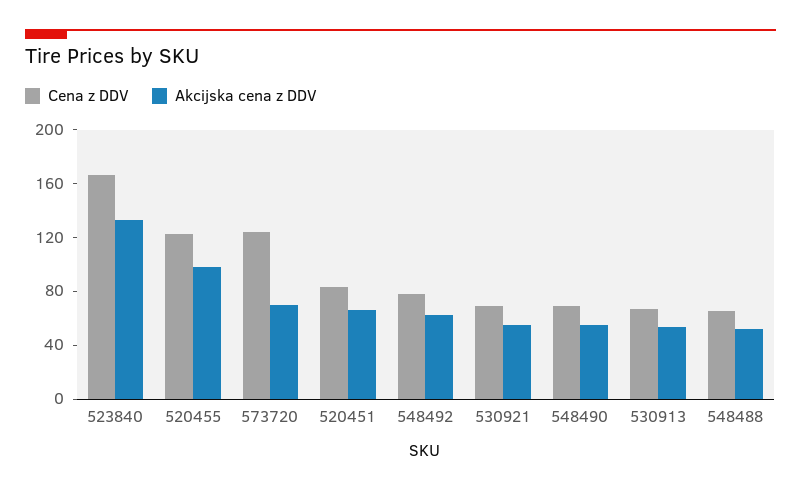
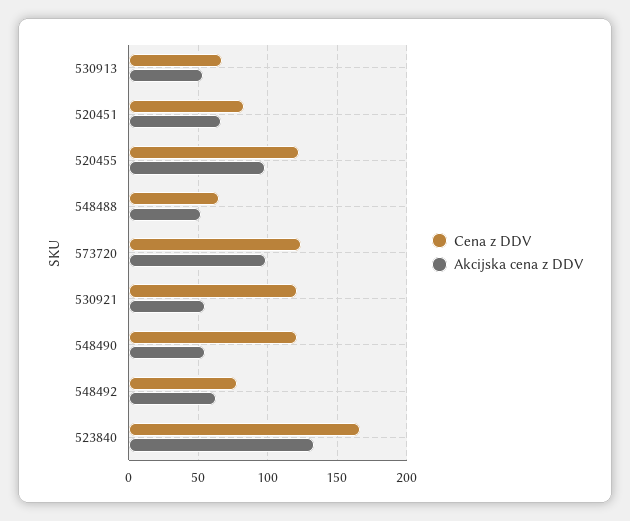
  {
    "Cena z DDV": {
      "523840": 165,
      "520455": 120,
      "573720": 125,
      "520451": 85,
      "548492": 80,
-     "530921": 70,
+     "530921": 120,
-     "548490": 70,
+     "548490": 120,
      "530913": 65,
      "548488": 65
    },
    "Akcijska cena z DDV": {
      "523840": 135,
      "520455": 100,
-     "573720": 70,
+     "573720": 100,
      "520451": 65,
      "548492": 60,
      "530921": 55,
      "548490": 55,
      "530913": 55,
      "548488": 50
    }
  }

